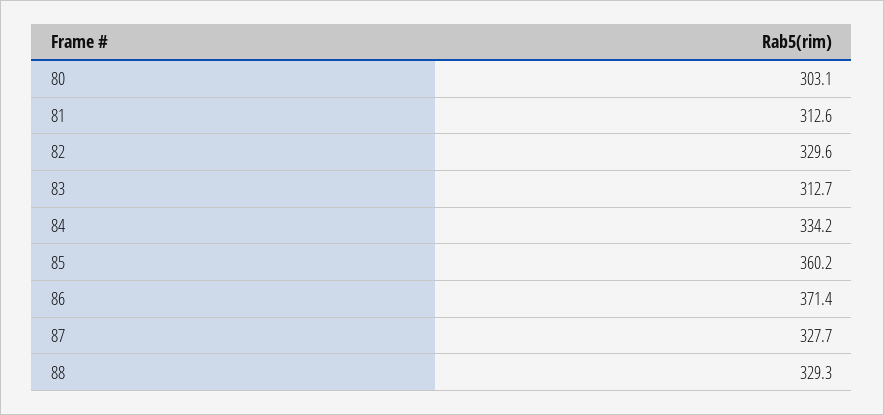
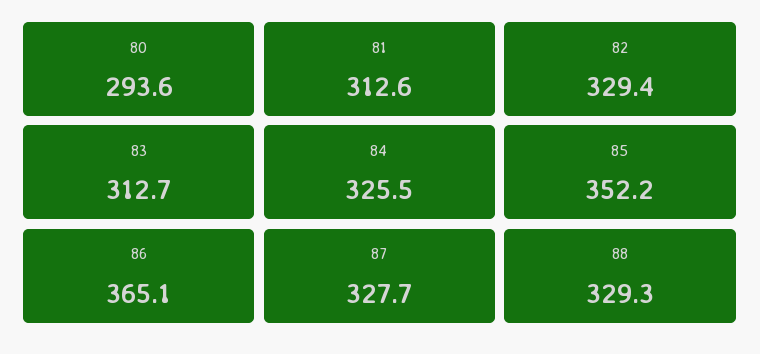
  {
-   "80": 303.1,
+   "80": 293.6,
    "81": 312.6,
-   "82": 329.6,
+   "82": 329.4,
    "83": 312.7,
-   "84": 334.2,
+   "84": 325.5,
-   "85": 360.2,
+   "85": 352.2,
-   "86": 371.4,
+   "86": 365.1,
    "87": 327.7,
    "88": 329.3
  }

